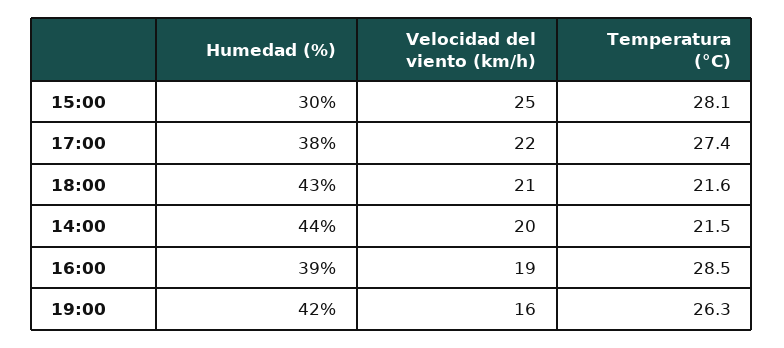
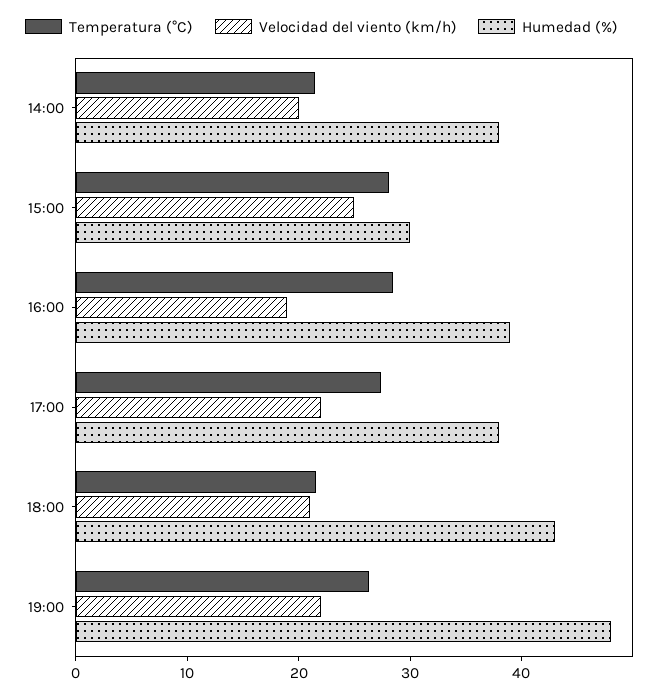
  {
    "Humedad (%)": {
      "15:00": 30,
      "17:00": 38,
      "18:00": 43,
-     "14:00": 44,
+     "14:00": 38,
      "16:00": 39,
-     "19:00": 42
+     "19:00": 48
    },
    "Velocidad del viento (km/h)": {
      "15:00": 25,
      "17:00": 22,
      "18:00": 21,
      "14:00": 20,
      "16:00": 19,
-     "19:00": 16
+     "19:00": 22
    },
    "Temperatura (°C)": {
      "15:00": 28.1,
      "17:00": 27.4,
      "18:00": 21.6,
      "14:00": 21.5,
      "16:00": 28.5,
      "19:00": 26.3
    }
  }

